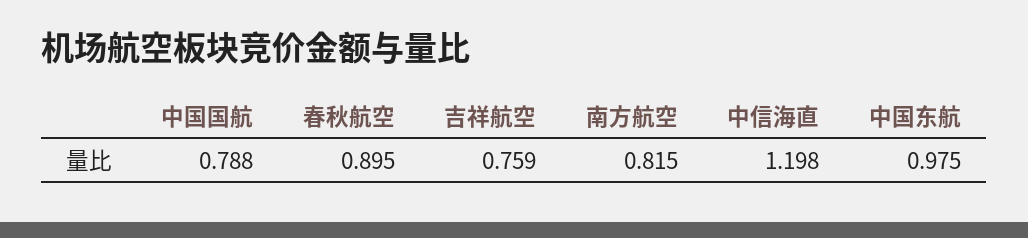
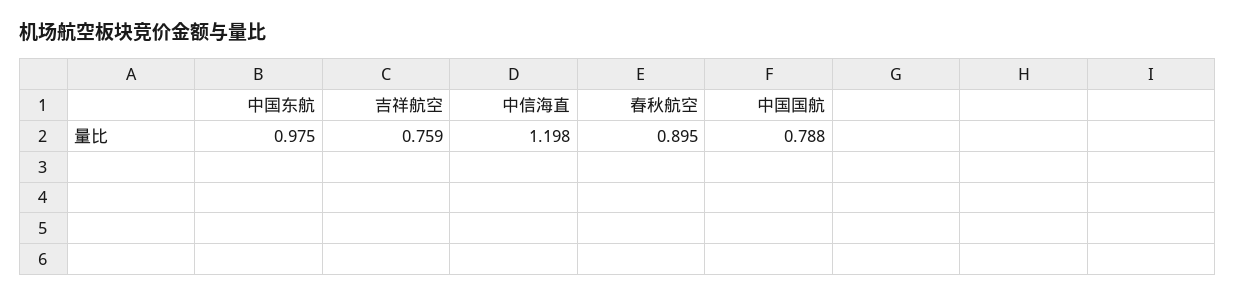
  {
    "中国国航": 0.788,
    "春秋航空": 0.895,
    "吉祥航空": 0.759,
-   "南方航空": 0.815,
    "中信海直": 1.198,
    "中国东航": 0.975
  }

